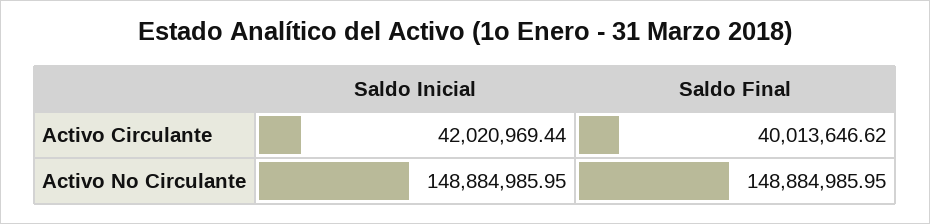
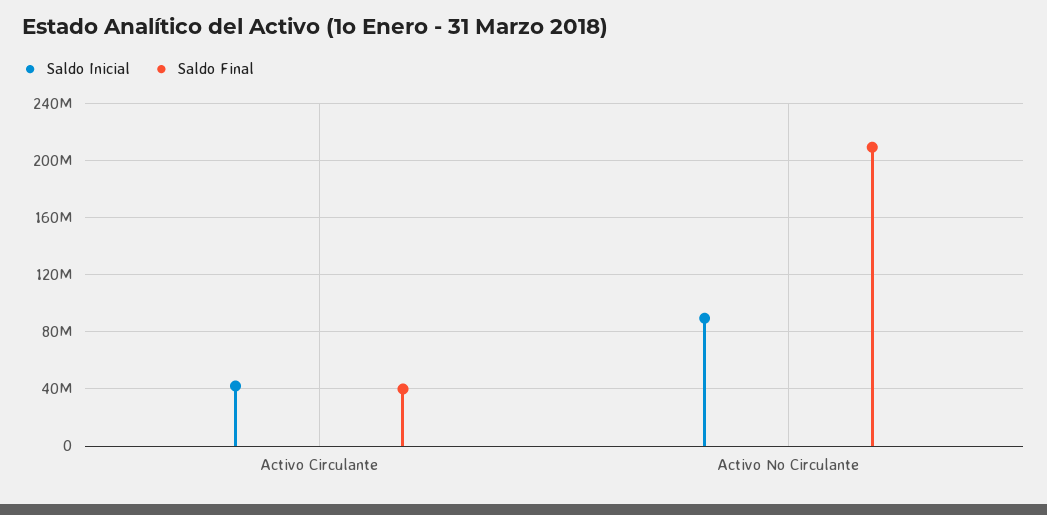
  {
    "Saldo Inicial": {
      "Activo Circulante": 42020969.44,
-     "Activo No Circulante": 148884985.95
+     "Activo No Circulante": 90000000
    },
    "Saldo Final": {
      "Activo Circulante": 40013646.62,
-     "Activo No Circulante": 148884985.95
+     "Activo No Circulante": 210000000
    }
  }

